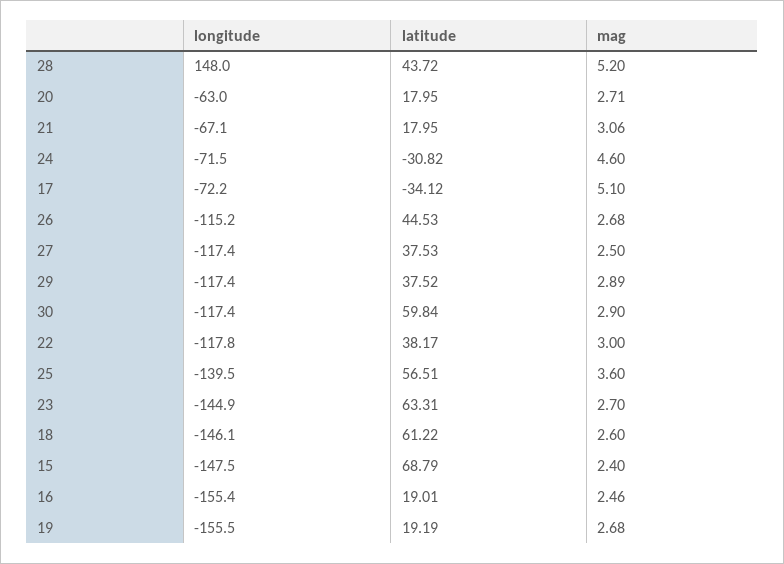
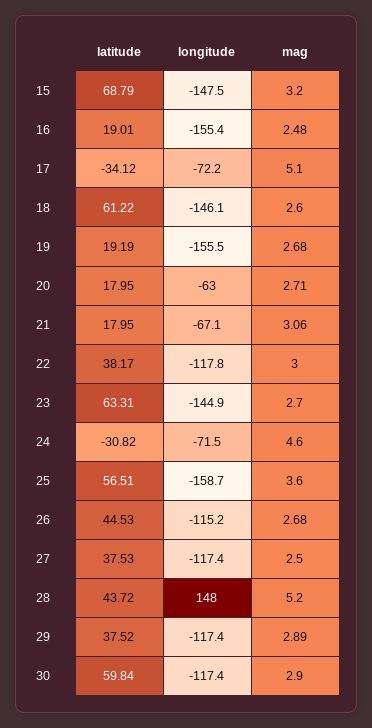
  {
    "longitude": {
      "28": 148,
      "20": -63,
      "21": -67.1,
      "24": -71.5,
      "17": -72.2,
      "26": -115.2,
      "27": -117.4,
      "29": -117.4,
      "30": -117.4,
      "22": -117.8,
-     "25": -139.5,
+     "25": -158.7,
      "23": -144.9,
      "18": -146.1,
      "15": -147.5,
      "16": -155.4,
      "19": -155.5
    },
    "latitude": {
      "28": 43.72,
      "20": 17.95,
      "21": 17.95,
      "24": -30.82,
      "17": -34.12,
      "26": 44.53,
      "27": 37.53,
      "29": 37.52,
      "30": 59.84,
      "22": 38.17,
      "25": 56.51,
      "23": 63.31,
      "18": 61.22,
      "15": 68.79,
      "16": 19.01,
      "19": 19.19
    },
    "mag": {
      "28": 5.2,
      "20": 2.71,
      "21": 3.06,
      "24": 4.6,
      "17": 5.1,
      "26": 2.68,
      "27": 2.5,
      "29": 2.89,
      "30": 2.9,
      "22": 3,
      "25": 3.6,
      "23": 2.7,
      "18": 2.6,
-     "15": 2.4,
+     "15": 3.2,
-     "16": 2.46,
+     "16": 2.48,
      "19": 2.68
    }
  }

